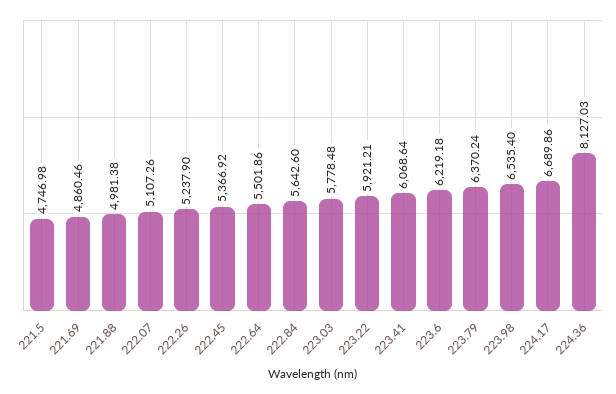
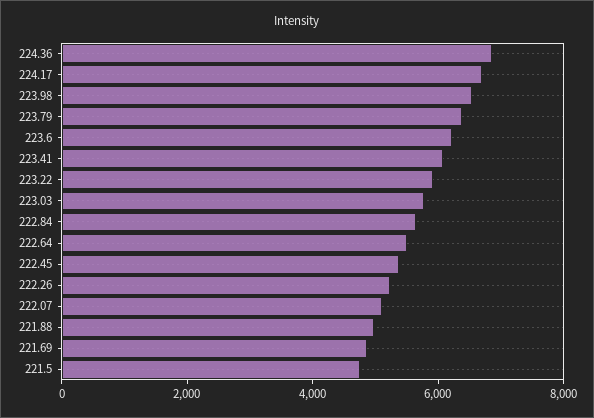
  {
    "221.5": 4746.98,
    "221.69": 4860.46,
    "221.88": 4981.38,
    "222.07": 5107.26,
    "222.26": 5237.9,
    "222.45": 5366.92,
    "222.64": 5501.86,
    "222.84": 5642.6,
    "223.03": 5778.48,
    "223.22": 5921.21,
    "223.41": 6068.64,
    "223.6": 6219.18,
    "223.79": 6370.24,
    "223.98": 6535.4,
    "224.17": 6689.86,
-   "224.36": 8127.03
+   "224.36": 7000
  }

